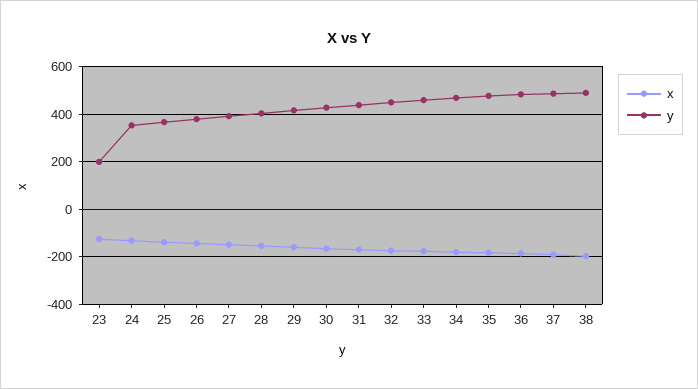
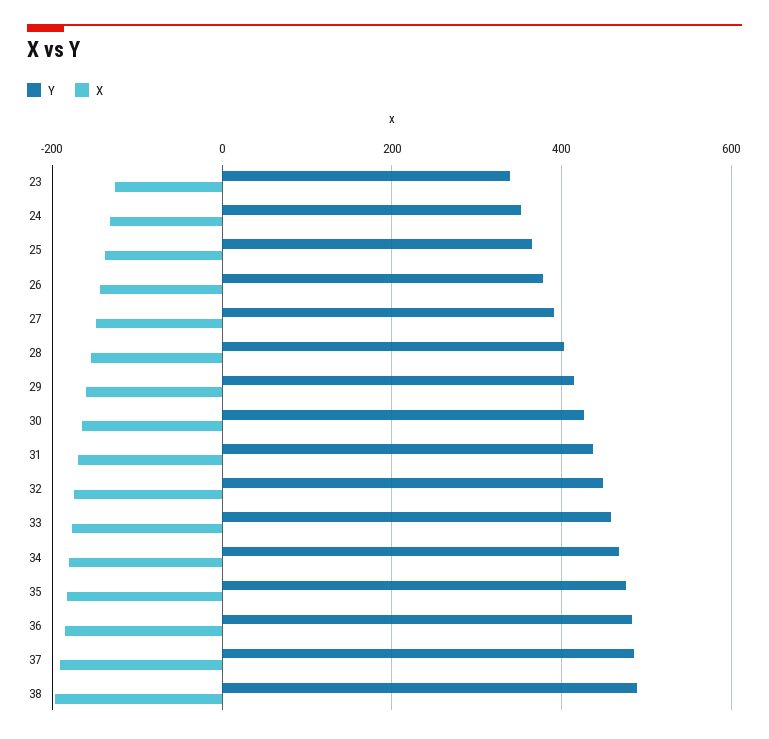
  {
    "x": {
      "23": -120,
      "24": -140,
      "25": -140,
      "26": -140,
      "27": -140,
      "28": -160,
      "29": -160,
      "30": -160,
      "31": -180,
      "32": -180,
      "33": -180,
      "34": -180,
      "35": -180,
      "36": -180,
      "37": -200,
      "38": -200
    },
    "y": {
-     "23": 200,
+     "23": 340,
      "24": 360,
      "25": 360,
      "26": 380,
      "27": 400,
      "28": 400,
      "29": 420,
      "30": 420,
      "31": 440,
      "32": 440,
      "33": 460,
      "34": 460,
      "35": 480,
      "36": 480,
      "37": 480,
      "38": 480
    }
  }

